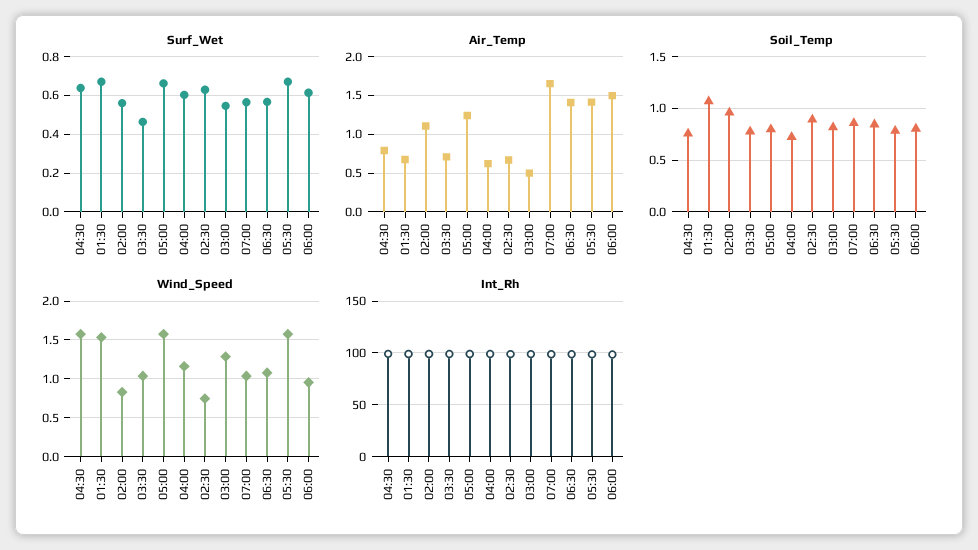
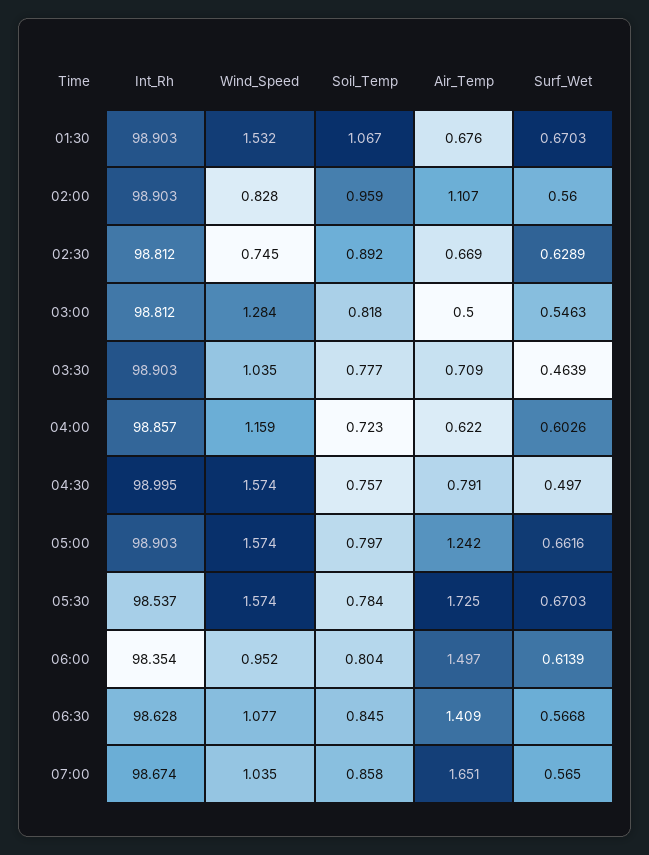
  {
    "Surf_Wet": {
-     "04:30": 0.65,
+     "04:30": 0.497,
      "01:30": 0.6703,
      "02:00": 0.56,
      "03:30": 0.4639,
      "05:00": 0.6616,
      "04:00": 0.6026,
      "02:30": 0.6289,
      "03:00": 0.5463,
      "07:00": 0.565,
      "06:30": 0.5668,
      "05:30": 0.6703,
      "06:00": 0.6139
    },
    "Air_Temp": {
      "04:30": 0.791,
      "01:30": 0.676,
      "02:00": 1.107,
      "03:30": 0.709,
      "05:00": 1.242,
      "04:00": 0.622,
      "02:30": 0.669,
      "03:00": 0.5,
      "07:00": 1.651,
      "06:30": 1.409,
-     "05:30": 1.4,
+     "05:30": 1.725,
      "06:00": 1.497
    },
    "Soil_Temp": {
      "04:30": 0.757,
      "01:30": 1.067,
      "02:00": 0.959,
      "03:30": 0.777,
      "05:00": 0.797,
      "04:00": 0.723,
      "02:30": 0.892,
      "03:00": 0.818,
      "07:00": 0.858,
      "06:30": 0.845,
      "05:30": 0.784,
      "06:00": 0.804
    },
    "Wind_Speed": {
      "04:30": 1.574,
      "01:30": 1.532,
      "02:00": 0.828,
      "03:30": 1.035,
      "05:00": 1.574,
      "04:00": 1.159,
      "02:30": 0.745,
      "03:00": 1.284,
      "07:00": 1.035,
      "06:30": 1.077,
      "05:30": 1.574,
      "06:00": 0.952
    },
    "Int_Rh": {
      "04:30": 98.995,
      "01:30": 98.903,
      "02:00": 98.903,
      "03:30": 98.903,
      "05:00": 98.903,
      "04:00": 98.857,
      "02:30": 98.812,
      "03:00": 98.812,
      "07:00": 98.674,
      "06:30": 98.628,
      "05:30": 98.537,
      "06:00": 98.354
    }
  }

